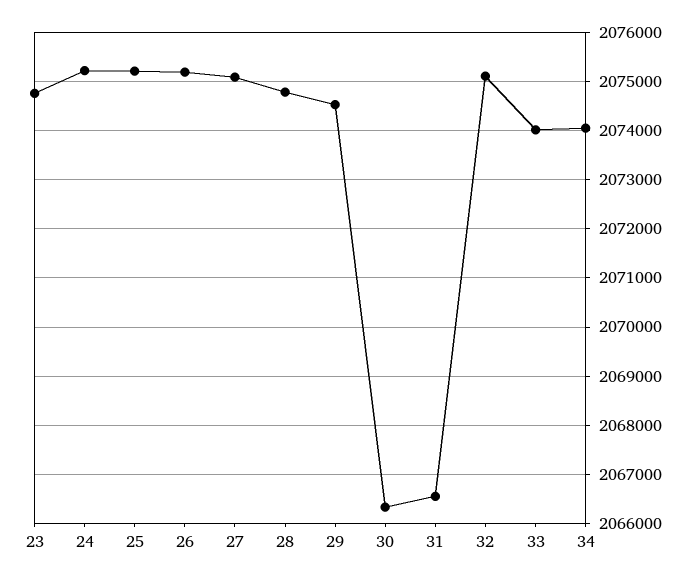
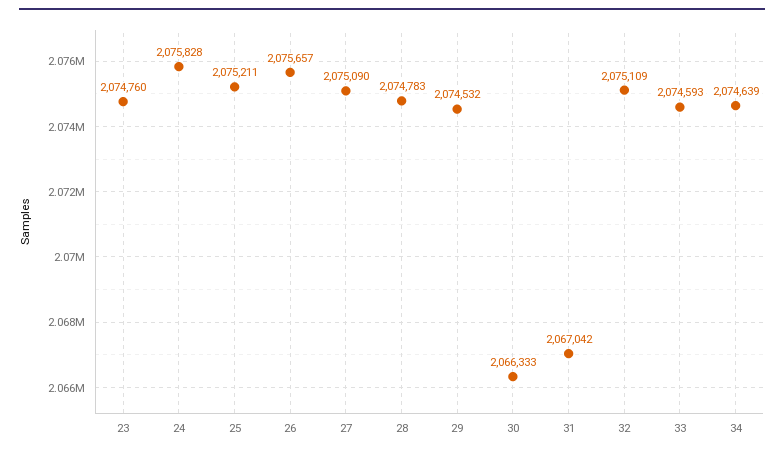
  {
    "23": 2074760,
-   "24": 2075200,
+   "24": 2075828,
    "25": 2075211,
-   "26": 2075200,
+   "26": 2075657,
    "27": 2075090,
    "28": 2074783,
    "29": 2074532,
    "30": 2066333,
-   "31": 2066600,
+   "31": 2067042,
    "32": 2075109,
-   "33": 2074000,
+   "33": 2074593,
-   "34": 2074000
+   "34": 2074639
  }

